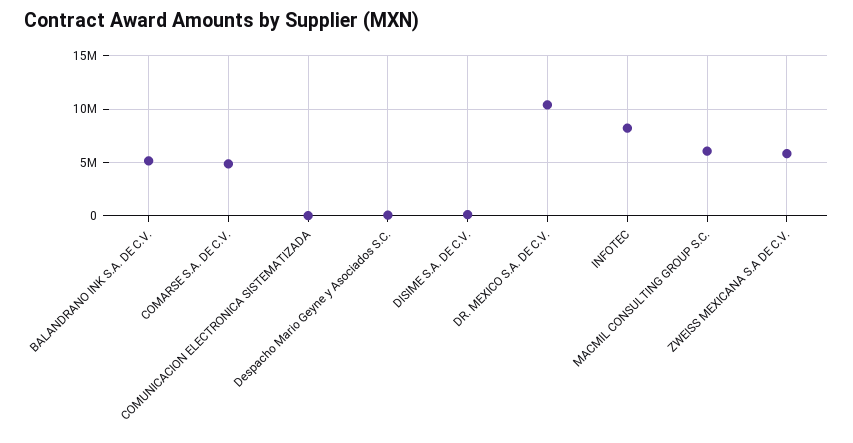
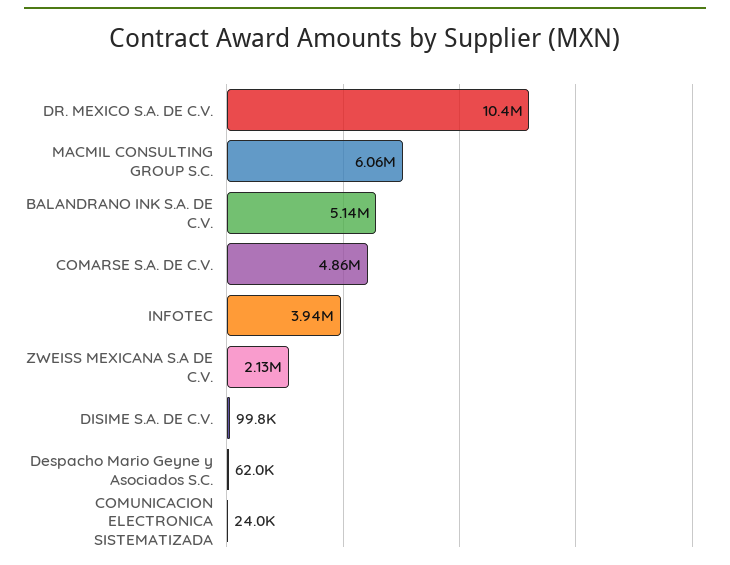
  {
    "BALANDRANO INK S.A. DE C.V.": 5140000,
    "COMARSE S.A. DE C.V.": 4860000,
    "COMUNICACION ELECTRONICA SISTEMATIZADA": 24000,
    "Despacho Mario Geyne y Asociados S.C.": 62000,
    "DISIME S.A. DE C.V.": 99800,
    "DR. MEXICO S.A. DE C.V.": 10400000,
-   "INFOTEC": 8000000,
+   "INFOTEC": 3940000,
    "MACMIL CONSULTING GROUP S.C.": 6060000,
-   "ZWEISS MEXICANA S.A DE C.V.": 6000000
+   "ZWEISS MEXICANA S.A DE C.V.": 2130000
  }

